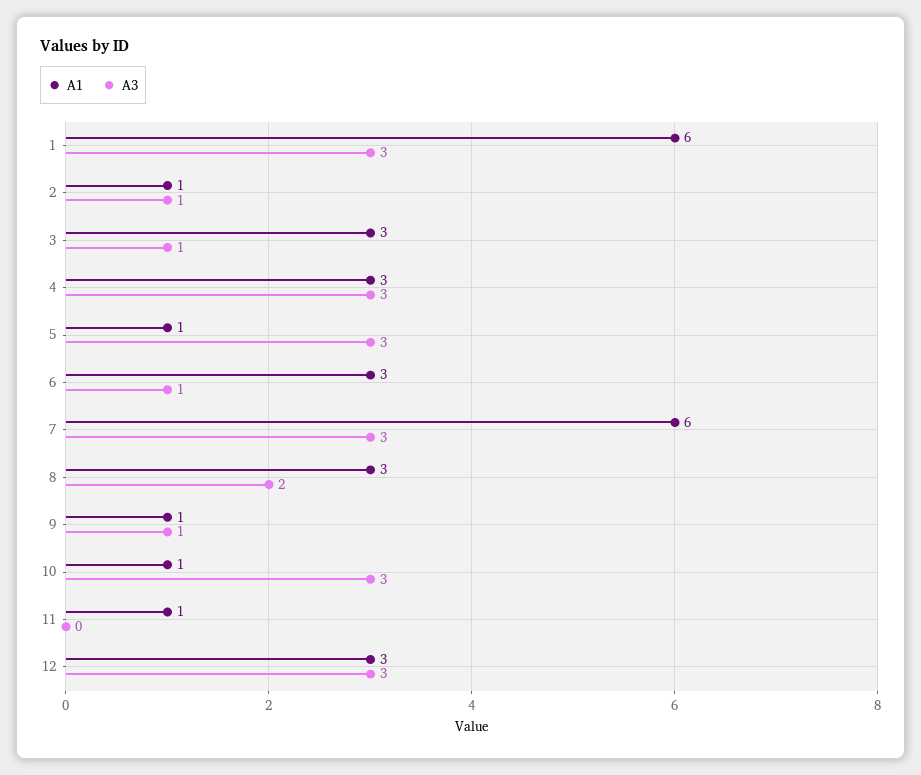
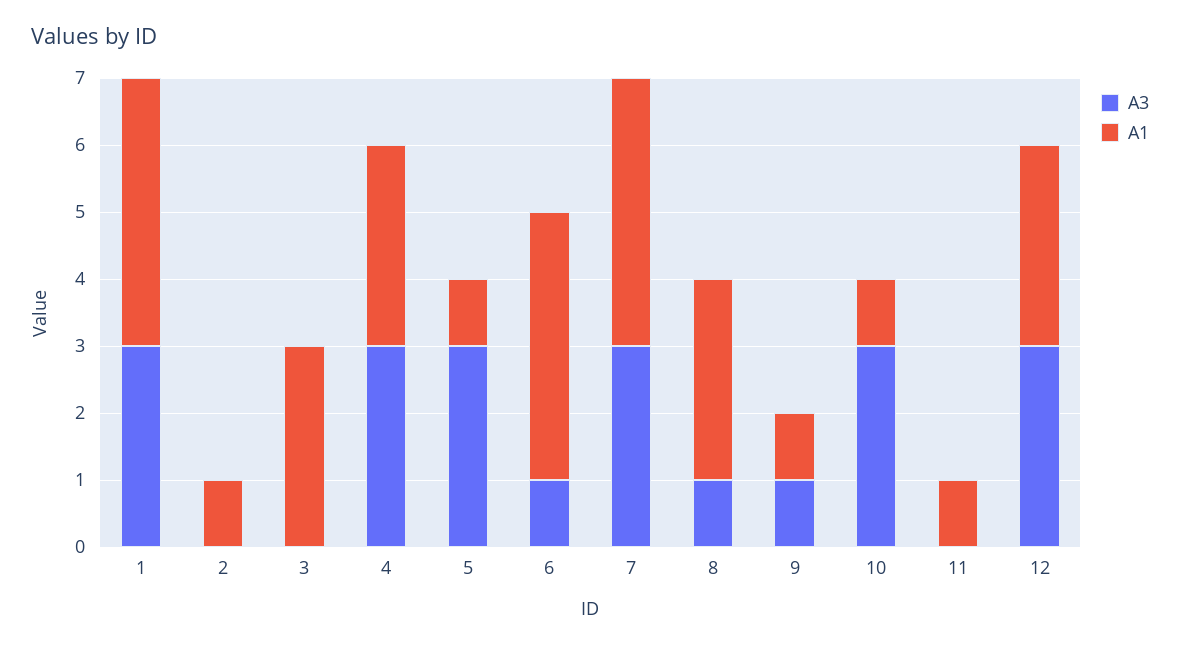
  {
    "A1": {
-     "1": 6,
+     "1": 4,
      "2": 1,
      "3": 3,
      "4": 3,
      "5": 1,
-     "6": 3,
+     "6": 4,
-     "7": 6,
+     "7": 4,
      "8": 3,
      "9": 1,
      "10": 1,
      "11": 1,
      "12": 3
    },
    "A3": {
      "1": 3,
-     "2": 1,
+     "2": 0,
-     "3": 1,
+     "3": 0,
      "4": 3,
      "5": 3,
      "6": 1,
      "7": 3,
-     "8": 2,
+     "8": 1,
      "9": 1,
      "10": 3,
      "11": 0,
      "12": 3
    }
  }

